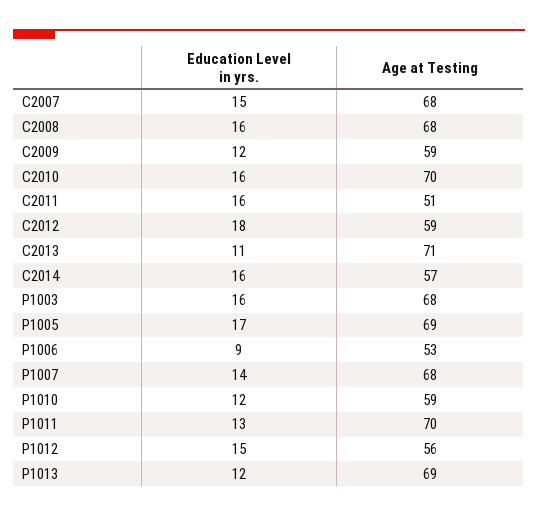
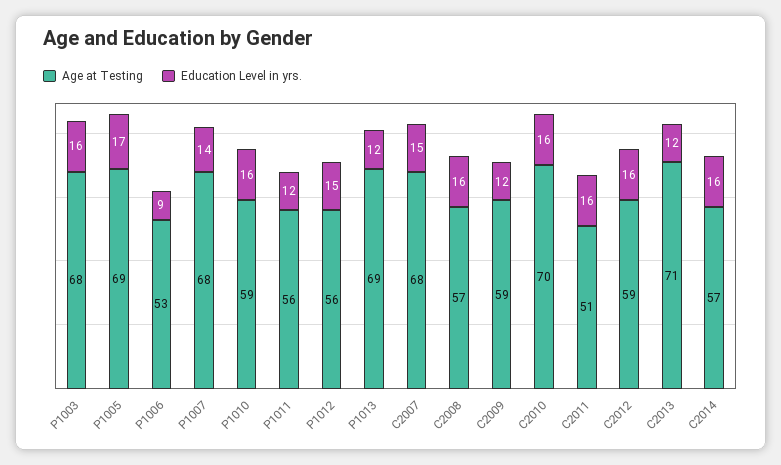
  {
    "Education Level in yrs.": {
      "C2007": 15,
      "C2008": 16,
      "C2009": 12,
      "C2010": 16,
      "C2011": 16,
-     "C2012": 18,
+     "C2012": 16,
-     "C2013": 11,
+     "C2013": 12,
      "C2014": 16,
      "P1003": 16,
      "P1005": 17,
      "P1006": 9,
      "P1007": 14,
-     "P1010": 12,
+     "P1010": 16,
-     "P1011": 13,
+     "P1011": 12,
      "P1012": 15,
      "P1013": 12
    },
    "Age at Testing": {
      "C2007": 68,
-     "C2008": 68,
+     "C2008": 57,
      "C2009": 59,
      "C2010": 70,
      "C2011": 51,
      "C2012": 59,
      "C2013": 71,
      "C2014": 57,
      "P1003": 68,
      "P1005": 69,
      "P1006": 53,
      "P1007": 68,
      "P1010": 59,
-     "P1011": 70,
+     "P1011": 56,
      "P1012": 56,
      "P1013": 69
    }
  }

